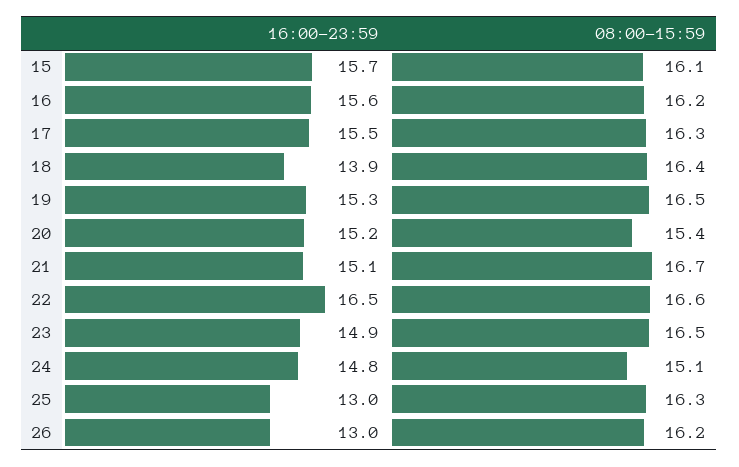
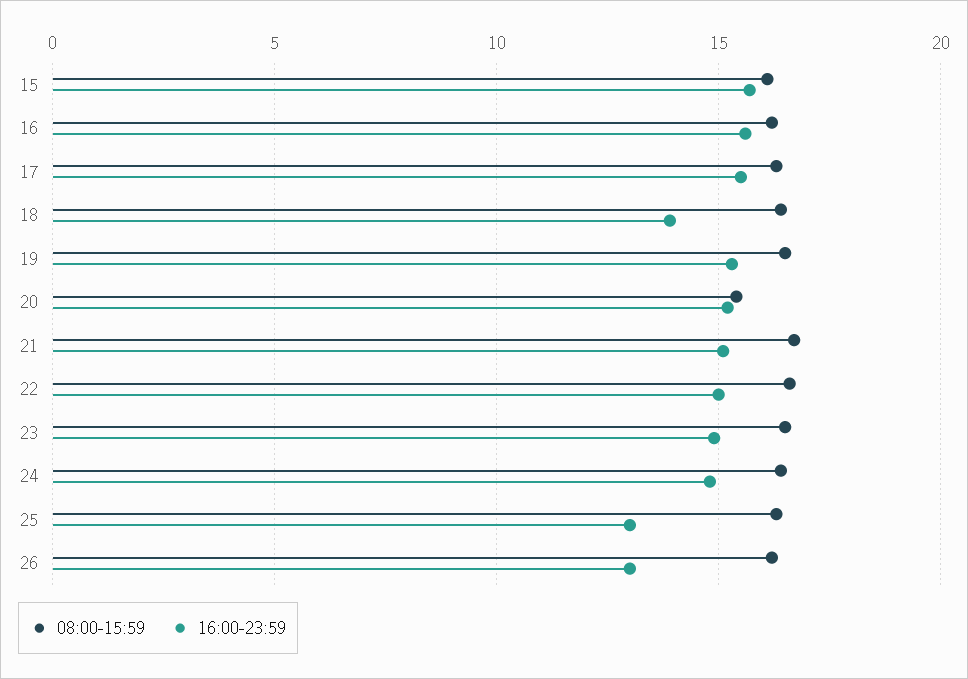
  {
    "16:00-23:59": {
      "15": 15.7,
      "16": 15.6,
      "17": 15.5,
      "18": 13.9,
      "19": 15.3,
      "20": 15.2,
      "21": 15.1,
-     "22": 16.5,
+     "22": 15,
      "23": 14.9,
      "24": 14.8,
      "25": 13,
      "26": 13
    },
    "08:00-15:59": {
      "15": 16.1,
      "16": 16.2,
      "17": 16.3,
      "18": 16.4,
      "19": 16.5,
      "20": 15.4,
      "21": 16.7,
      "22": 16.6,
      "23": 16.5,
-     "24": 15.1,
+     "24": 16.5,
      "25": 16.3,
      "26": 16.2
    }
  }

